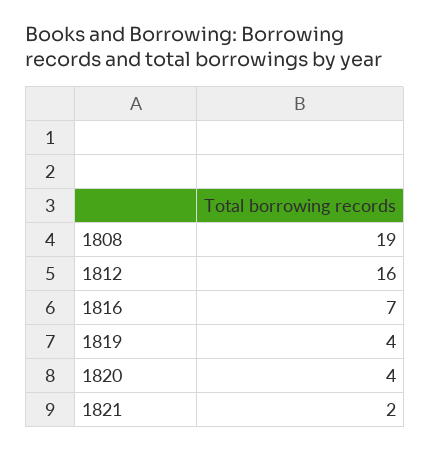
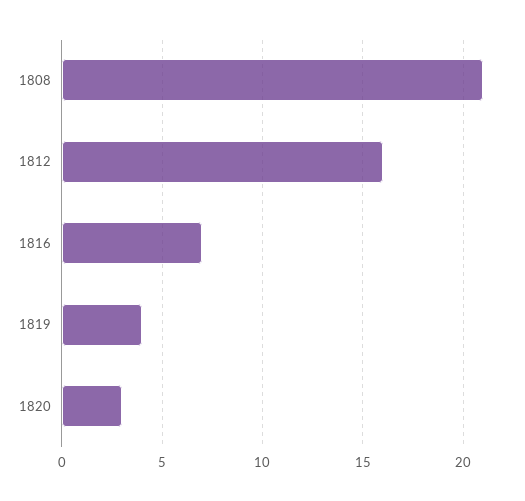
  {
-   "1808": 19,
+   "1808": 21,
    "1812": 16,
    "1816": 7,
    "1819": 4,
-   "1820": 4,
+   "1820": 3
-   "1821": 2
  }

